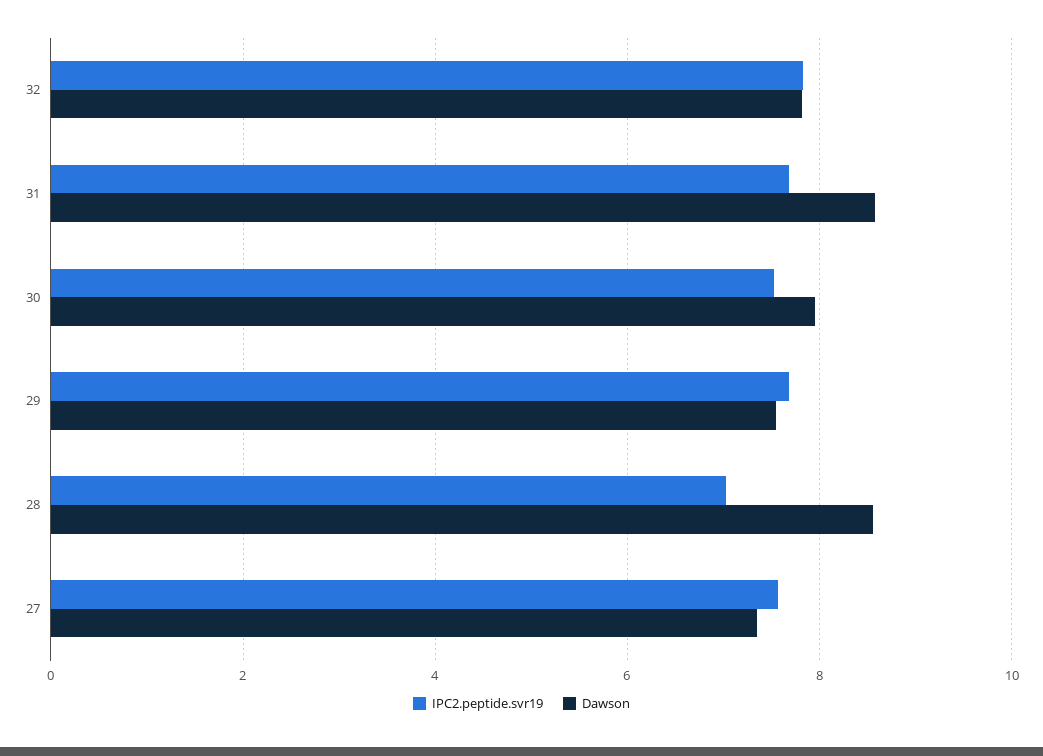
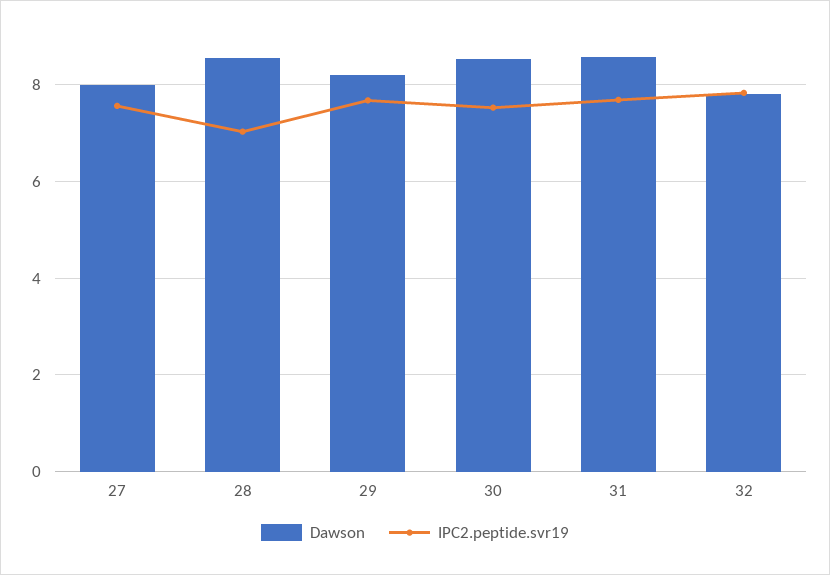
  {
    "IPC2.peptide.svr19": {
      "32": 7.8,
      "31": 7.6,
      "30": 7.6,
      "29": 7.6,
      "28": 7,
      "27": 7.6
    },
    "Dawson": {
      "32": 7.8,
      "31": 8.6,
-     "30": 8,
+     "30": 8.6,
-     "29": 7.6,
+     "29": 8.2,
      "28": 8.6,
-     "27": 7.4
+     "27": 8
    }
  }

